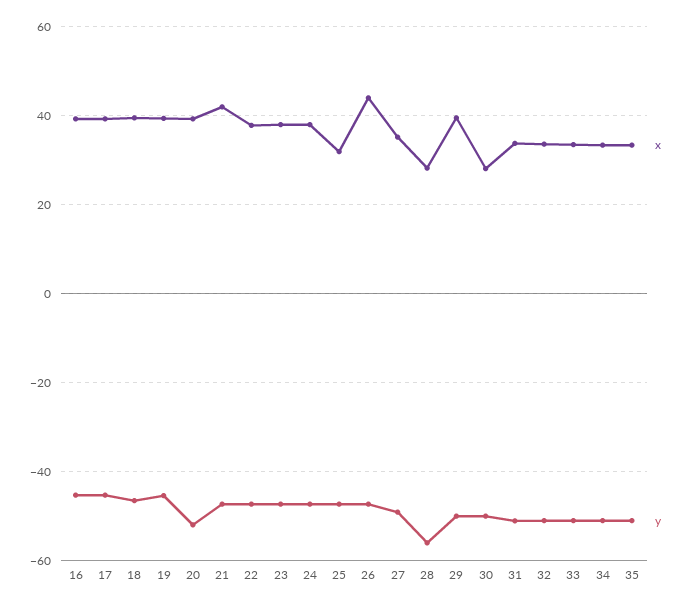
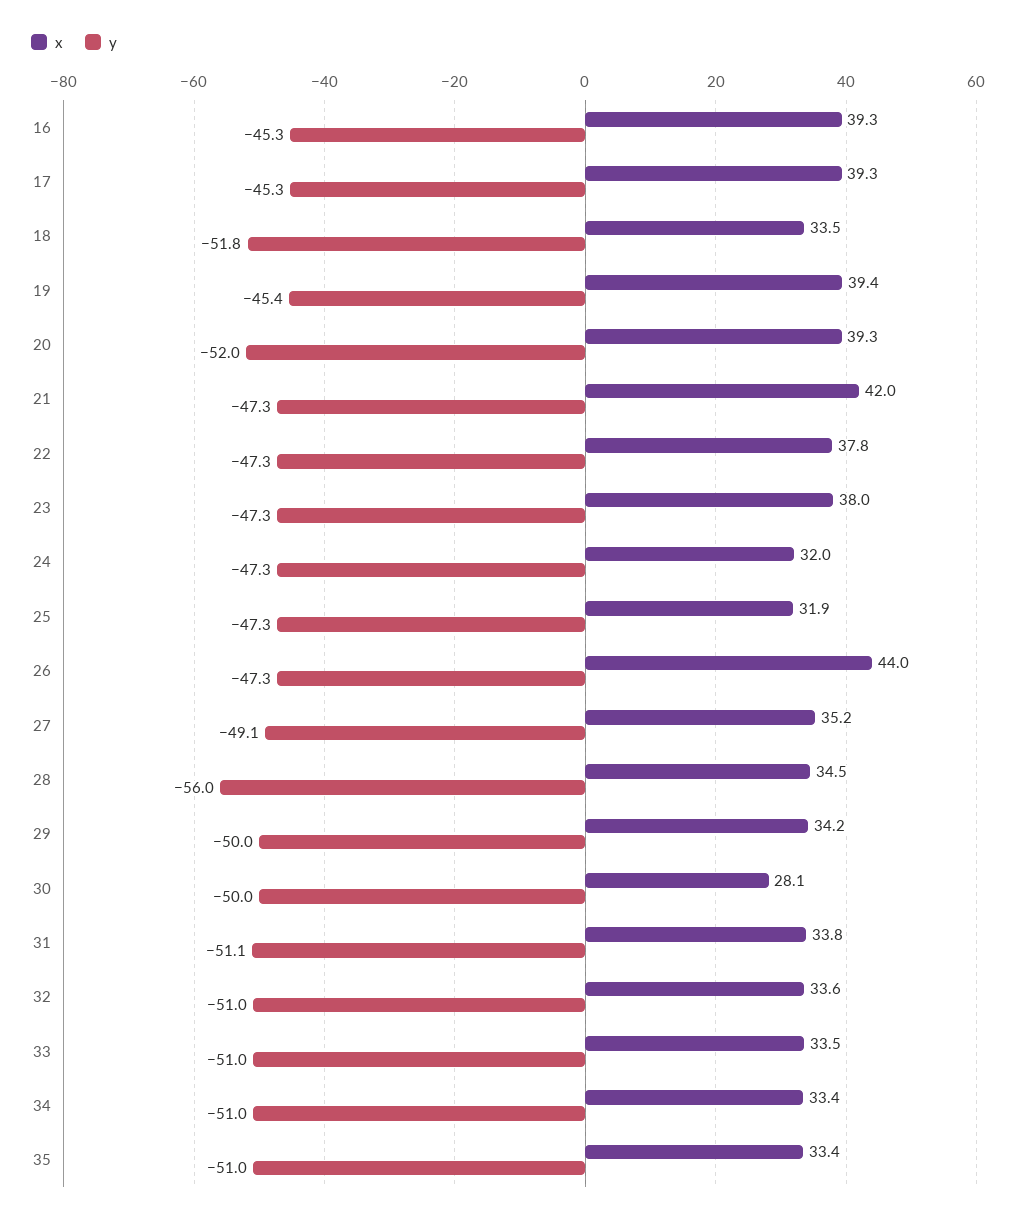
  {
    "x": {
      "16": 39.3,
      "17": 39.3,
-     "18": 40,
+     "18": 33.5,
      "19": 39.4,
      "20": 39.3,
      "21": 42,
      "22": 37.8,
      "23": 38,
-     "24": 38,
+     "24": 32,
      "25": 31.9,
      "26": 44,
      "27": 35.2,
-     "28": 28,
+     "28": 34.5,
-     "29": 40,
+     "29": 34.2,
      "30": 28.1,
      "31": 33.8,
      "32": 33.6,
      "33": 33.5,
      "34": 33.4,
      "35": 33.4
    },
    "y": {
      "16": -45.3,
      "17": -45.3,
-     "18": -46,
+     "18": -51.8,
      "19": -45.4,
      "20": -52,
      "21": -47.3,
      "22": -47.3,
      "23": -47.3,
      "24": -47.3,
      "25": -47.3,
      "26": -47.3,
      "27": -49.1,
      "28": -56,
      "29": -50,
      "30": -50,
      "31": -51.1,
      "32": -51,
      "33": -51,
      "34": -51,
      "35": -51
    }
  }

